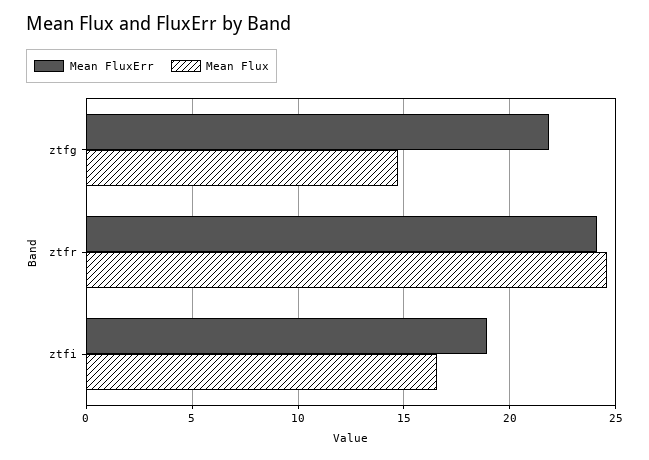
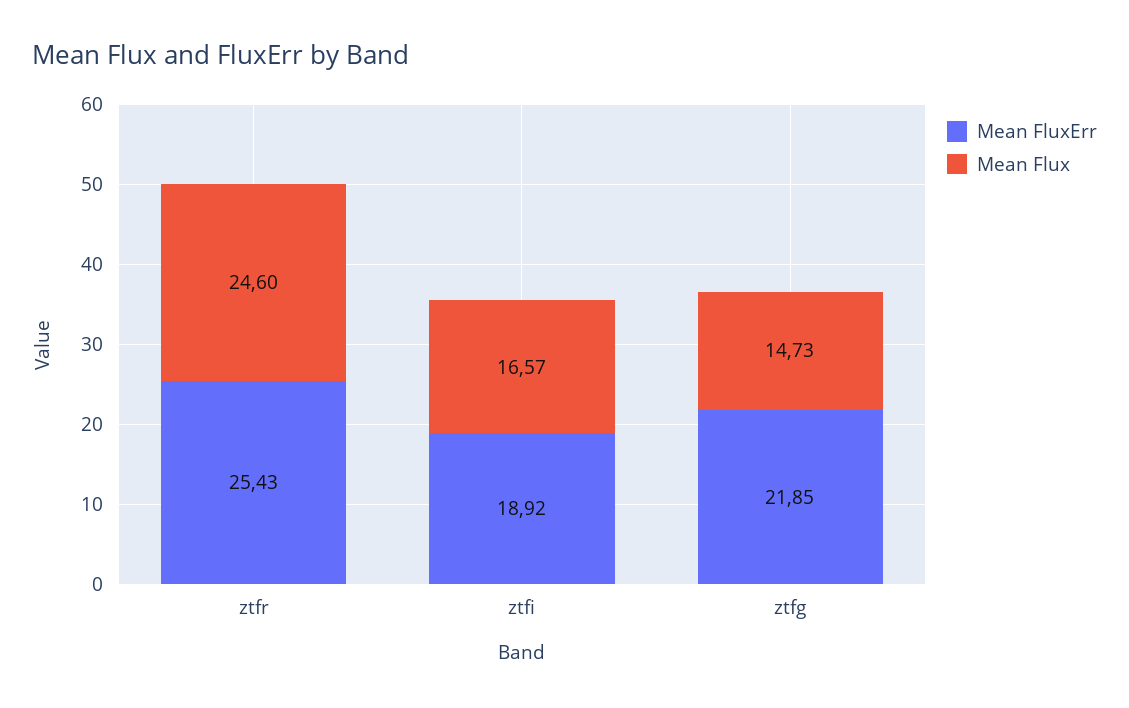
  {
    "Mean FluxErr": {
      "ztfg": 21.85,
-     "ztfr": 24,
+     "ztfr": 25.43,
      "ztfi": 18.92
    },
    "Mean Flux": {
      "ztfg": 14.73,
      "ztfr": 24.6,
      "ztfi": 16.57
    }
  }

